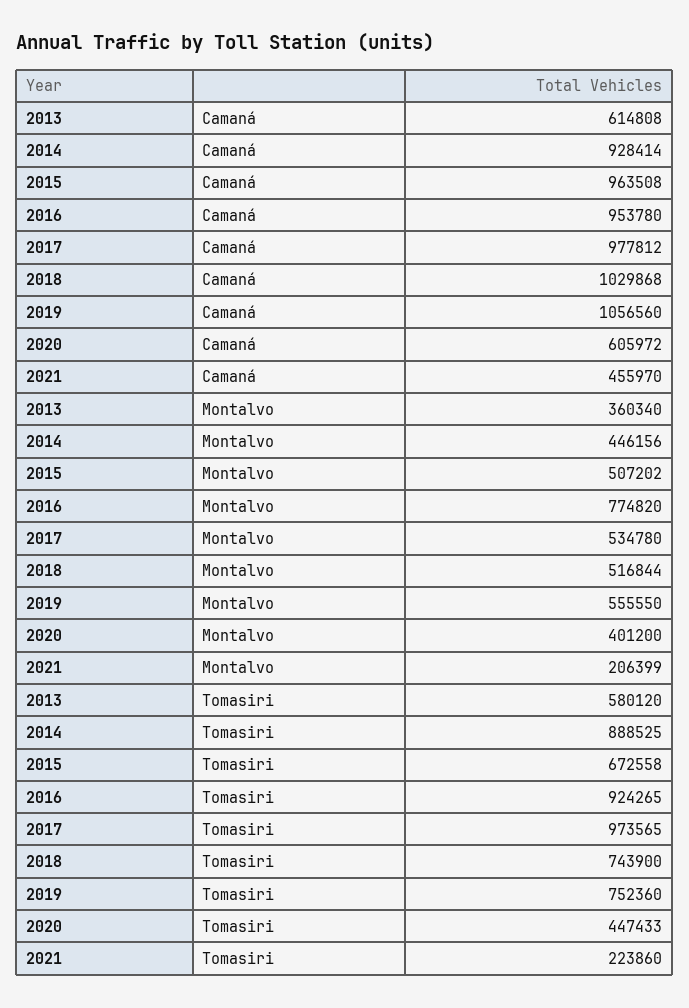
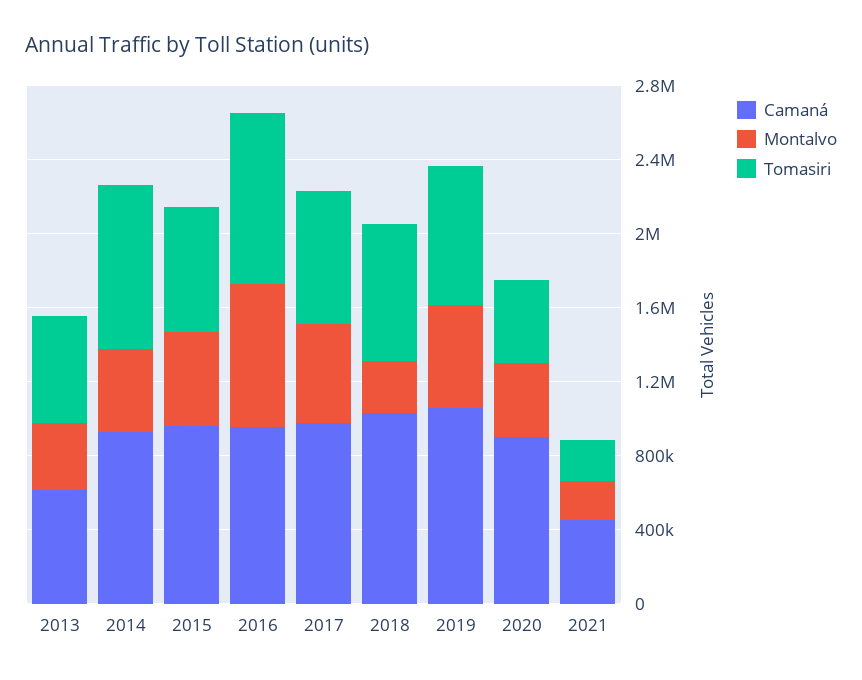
  {
    "Camaná": {
      "2013": 614808,
      "2014": 928414,
      "2015": 963508,
      "2016": 953780,
      "2017": 977812,
      "2018": 1029868,
      "2019": 1056560,
-     "2020": 605972,
+     "2020": 900000,
      "2021": 455970
    },
    "Montalvo": {
      "2013": 360340,
      "2014": 446156,
      "2015": 507202,
      "2016": 774820,
      "2017": 534780,
-     "2018": 516844,
+     "2018": 300000,
      "2019": 555550,
      "2020": 401200,
      "2021": 206399
    },
    "Tomasiri": {
      "2013": 580120,
      "2014": 888525,
      "2015": 672558,
      "2016": 924265,
-     "2017": 973565,
+     "2017": 700000,
      "2018": 743900,
      "2019": 752360,
      "2020": 447433,
      "2021": 223860
    }
  }

